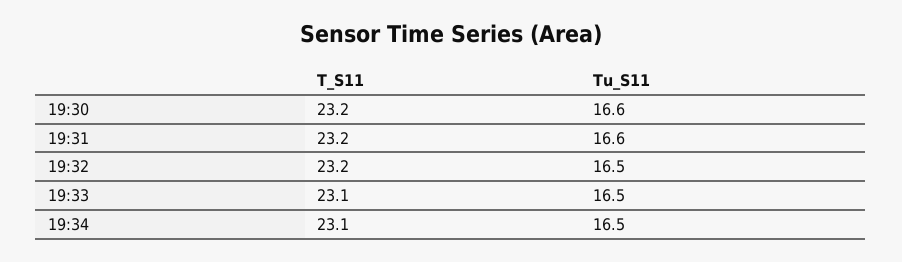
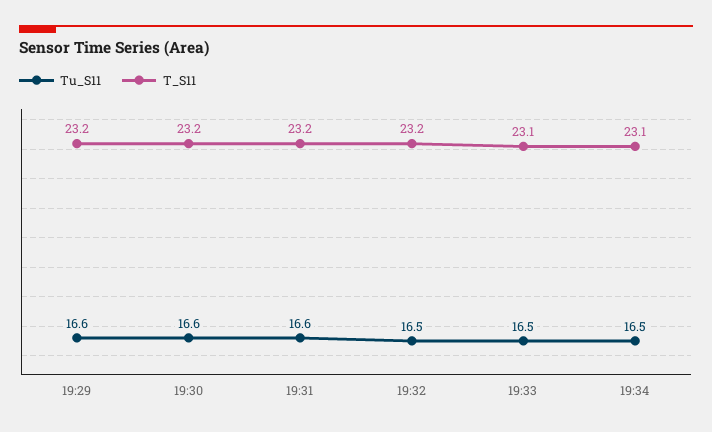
  {
    "T_S11": {
      "19:30": 23.2,
      "19:31": 23.2,
      "19:32": 23.2,
      "19:33": 23.1,
-     "19:34": 23.1
+     "19:34": 23.1,
+     "19:29": 23.2
    },
    "Tu_S11": {
      "19:30": 16.6,
      "19:31": 16.6,
      "19:32": 16.5,
      "19:33": 16.5,
-     "19:34": 16.5
+     "19:34": 16.5,
+     "19:29": 16.6
    }
  }

